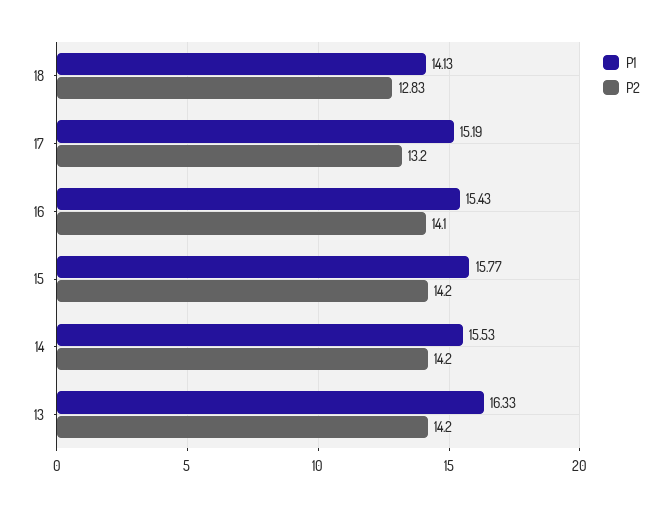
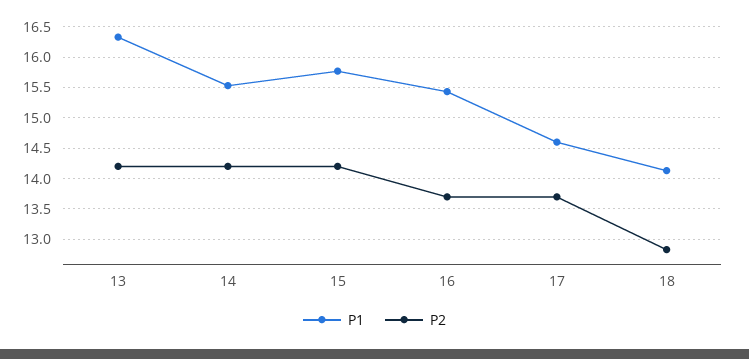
  {
    "P1": {
      "18": 14.13,
-     "17": 15.19,
+     "17": 14.6,
      "16": 15.43,
      "15": 15.77,
      "14": 15.53,
      "13": 16.33
    },
    "P2": {
      "18": 12.83,
-     "17": 13.2,
+     "17": 13.7,
-     "16": 14.1,
+     "16": 13.7,
      "15": 14.2,
      "14": 14.2,
      "13": 14.2
    }
  }

